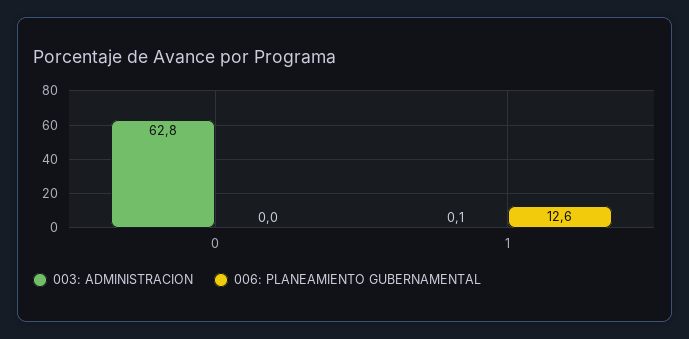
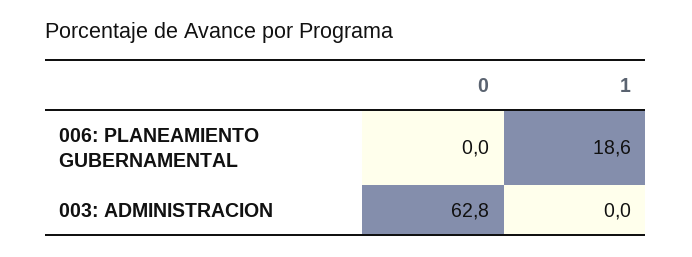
  {
    "003: ADMINISTRACION": {
      "0": 62.8,
-     "1": 0.1
+     "1": 0
    },
    "006: PLANEAMIENTO GUBERNAMENTAL": {
      "0": 0,
-     "1": 12.6
+     "1": 18.6
    }
  }

